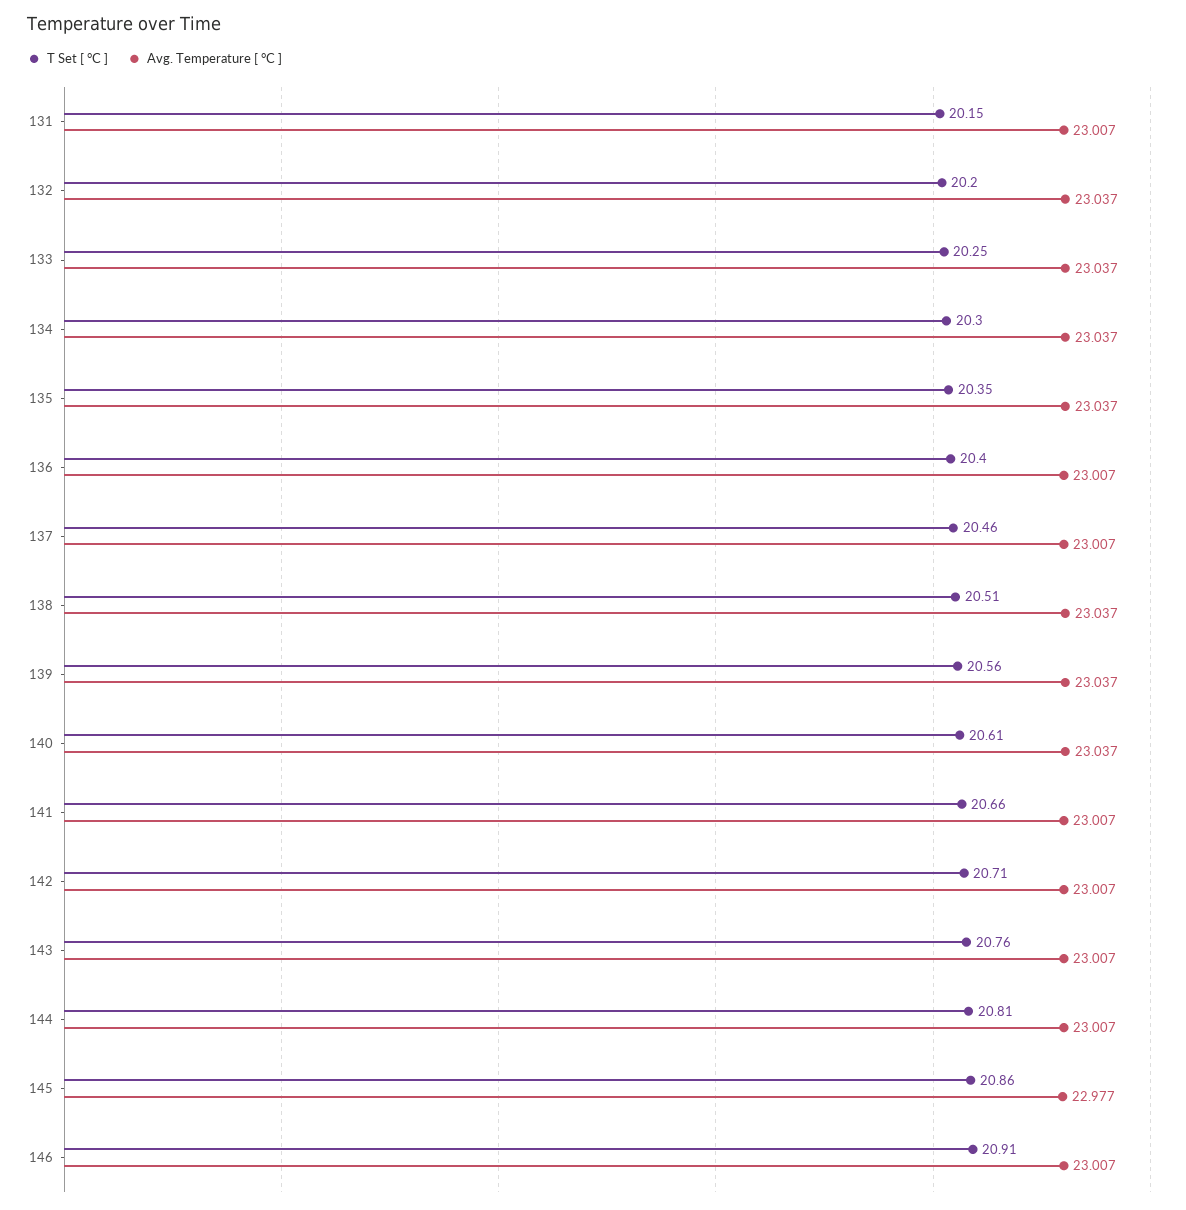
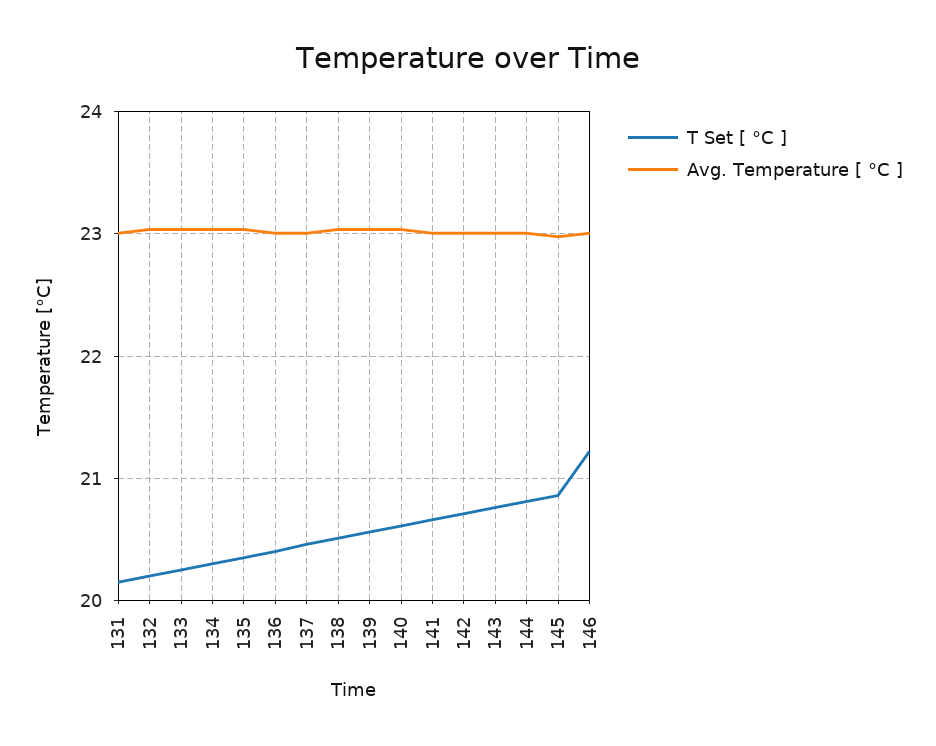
  {
    "T Set [ °C ]": {
      "131": 20.15,
      "132": 20.2,
      "133": 20.25,
      "134": 20.3,
      "135": 20.35,
      "136": 20.4,
      "137": 20.46,
      "138": 20.51,
      "139": 20.56,
      "140": 20.61,
      "141": 20.66,
      "142": 20.71,
      "143": 20.76,
      "144": 20.81,
      "145": 20.86,
-     "146": 20.91
+     "146": 21.2
    },
    "Avg. Temperature [ °C ]": {
      "131": 23.007,
      "132": 23.037,
      "133": 23.037,
      "134": 23.037,
      "135": 23.037,
      "136": 23.007,
      "137": 23.007,
      "138": 23.037,
      "139": 23.037,
      "140": 23.037,
      "141": 23.007,
      "142": 23.007,
      "143": 23.007,
      "144": 23.007,
      "145": 22.977,
      "146": 23.007
    }
  }

